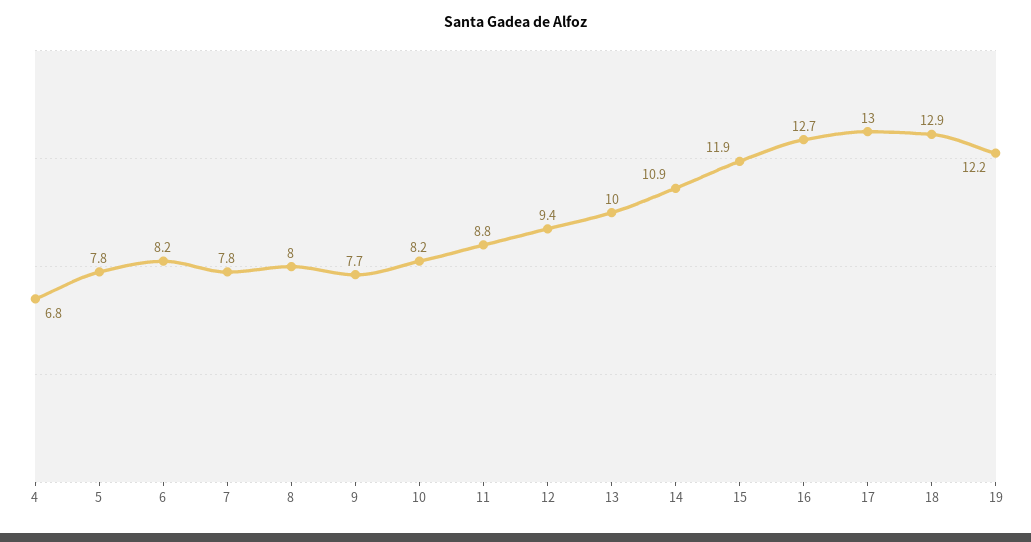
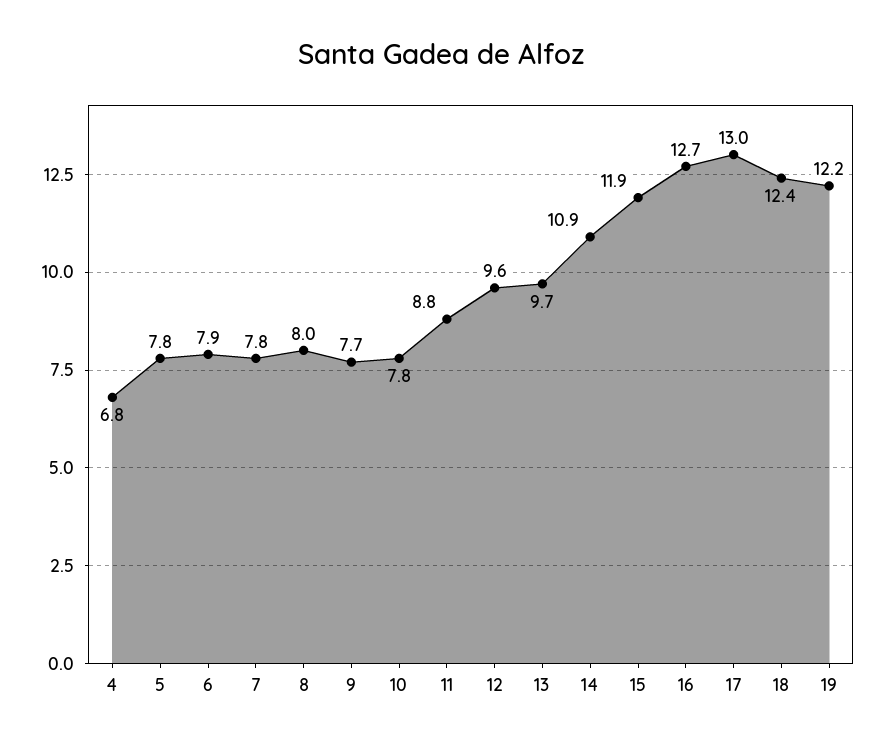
  {
    "4": 6.8,
    "5": 7.8,
-   "6": 8.2,
+   "6": 7.9,
    "7": 7.8,
    "8": 8,
    "9": 7.7,
-   "10": 8.2,
+   "10": 7.8,
    "11": 8.8,
-   "12": 9.4,
+   "12": 9.6,
-   "13": 10,
+   "13": 9.7,
    "14": 10.9,
    "15": 11.9,
    "16": 12.7,
    "17": 13,
-   "18": 12.9,
+   "18": 12.4,
    "19": 12.2
  }

